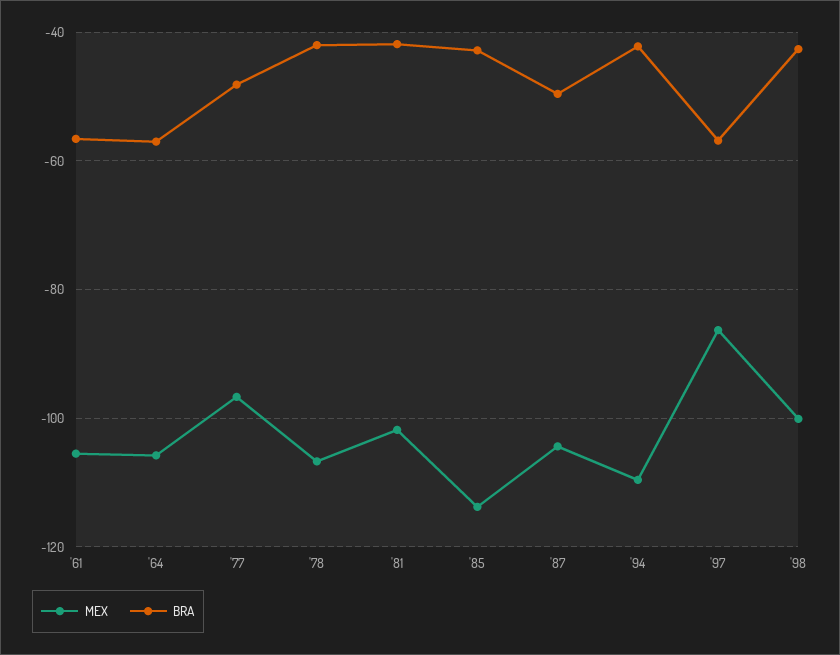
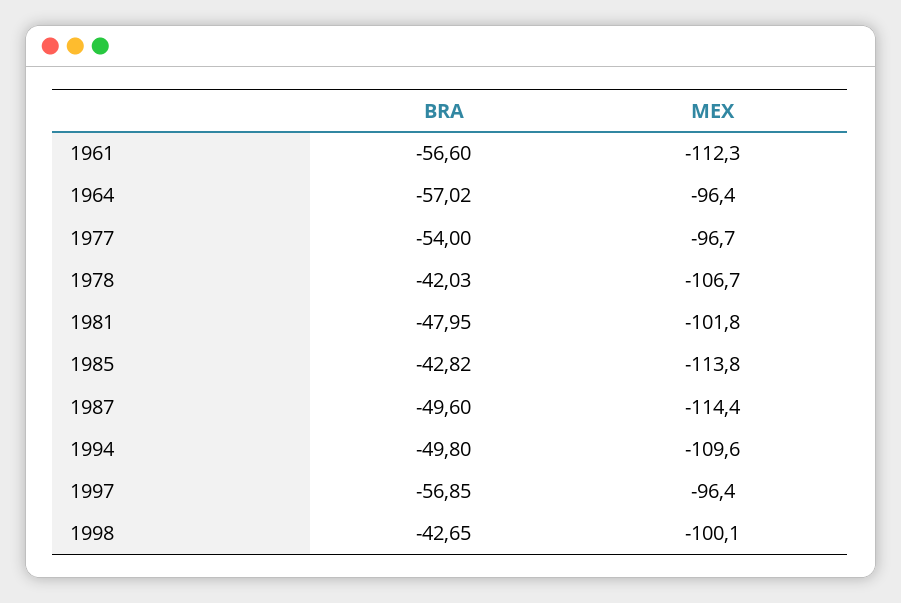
  {
    "MEX": {
-     "'61": -106,
+     "'61": -112.3,
-     "'64": -106,
+     "'64": -96.4,
      "'77": -96.7,
      "'78": -106.7,
      "'81": -101.8,
      "'85": -113.8,
-     "'87": -104,
+     "'87": -114.4,
      "'94": -109.6,
-     "'97": -86,
+     "'97": -96.4,
      "'98": -100.1
    },
    "BRA": {
      "'61": -56.6,
      "'64": -57.02,
-     "'77": -48,
+     "'77": -54,
      "'78": -42.03,
-     "'81": -42,
+     "'81": -47.95,
      "'85": -42.82,
      "'87": -49.6,
-     "'94": -42,
+     "'94": -49.8,
      "'97": -56.85,
      "'98": -42.65
    }
  }

